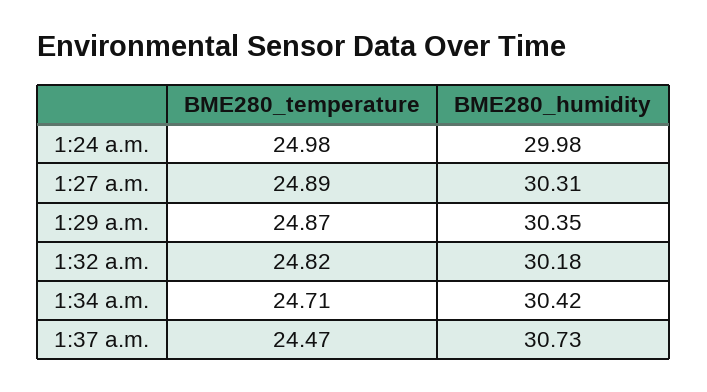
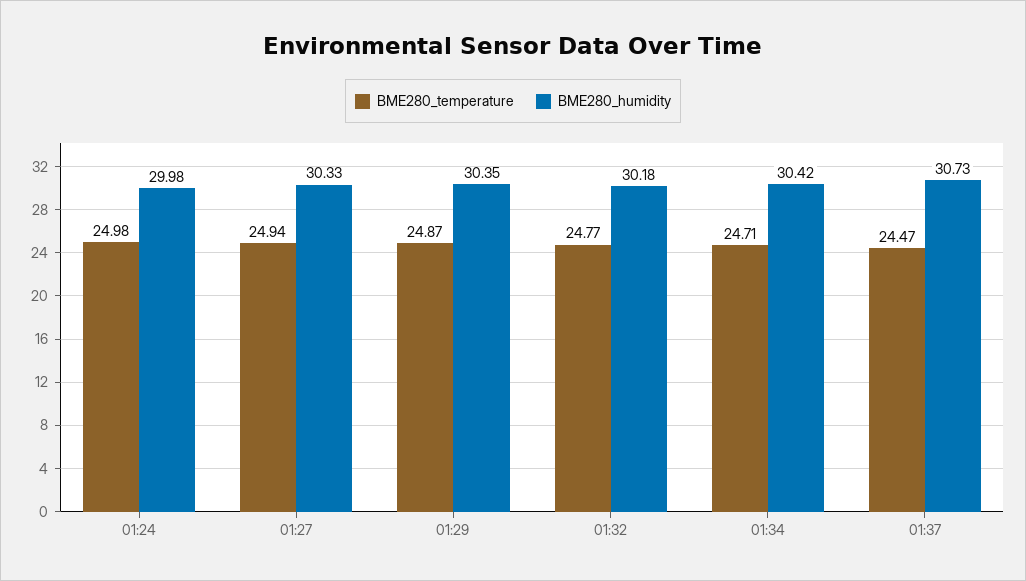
  {
    "BME280_temperature": {
      "1:24 a.m.": 24.98,
-     "1:27 a.m.": 24.89,
+     "1:27 a.m.": 24.94,
      "1:29 a.m.": 24.87,
-     "1:32 a.m.": 24.82,
+     "1:32 a.m.": 24.77,
      "1:34 a.m.": 24.71,
      "1:37 a.m.": 24.47
    },
    "BME280_humidity": {
      "1:24 a.m.": 29.98,
-     "1:27 a.m.": 30.31,
+     "1:27 a.m.": 30.33,
      "1:29 a.m.": 30.35,
      "1:32 a.m.": 30.18,
      "1:34 a.m.": 30.42,
      "1:37 a.m.": 30.73
    }
  }

